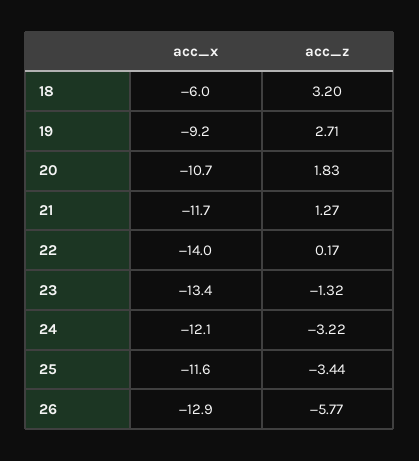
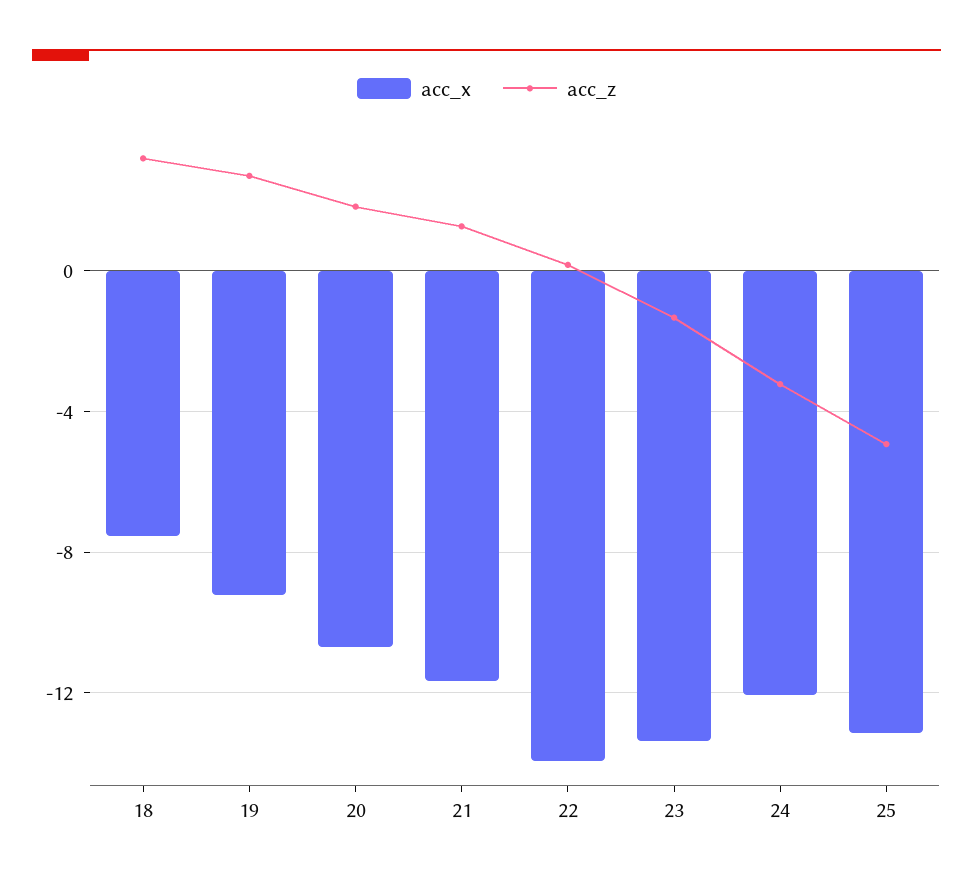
  {
    "acc_x": {
-     "18": -6,
+     "18": -7.5,
      "19": -9.2,
      "20": -10.7,
      "21": -11.7,
      "22": -14,
      "23": -13.4,
      "24": -12.1,
-     "25": -11.6,
+     "25": -13
-     "26": -12.9
    },
    "acc_z": {
      "18": 3.2,
      "19": 2.71,
      "20": 1.83,
      "21": 1.27,
      "22": 0.17,
      "23": -1.32,
      "24": -3.22,
-     "25": -3.44,
+     "25": -5
-     "26": -5.77
    }
  }

